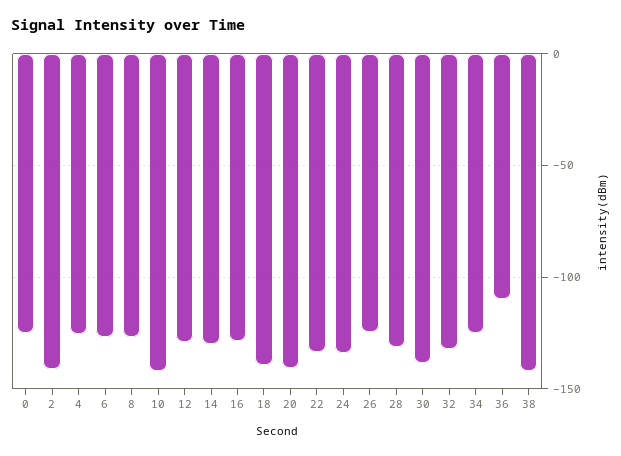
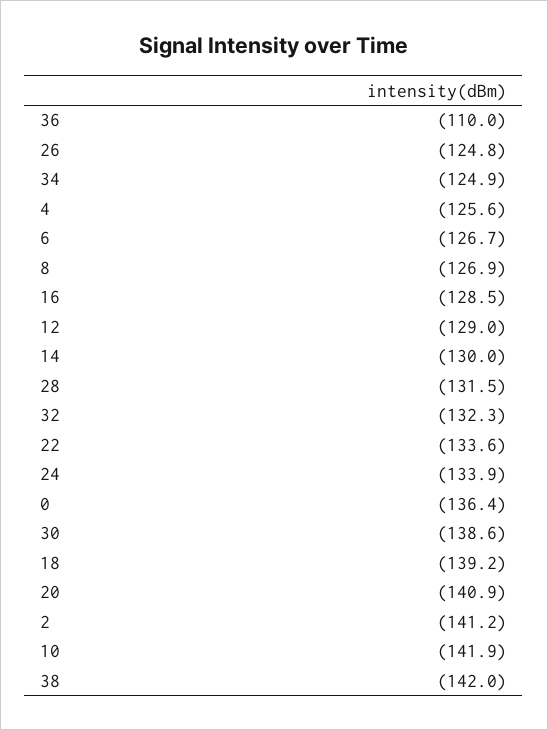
  {
-   "0": -125,
+   "0": -136.4,
    "2": -141.2,
    "4": -125.6,
    "6": -126.7,
    "8": -126.9,
    "10": -141.9,
    "12": -129,
    "14": -130,
    "16": -128.5,
    "18": -139.2,
    "20": -140.9,
    "22": -133.6,
    "24": -133.9,
    "26": -124.8,
    "28": -131.5,
    "30": -138.6,
    "32": -132.3,
    "34": -124.9,
    "36": -110,
    "38": -142
  }

